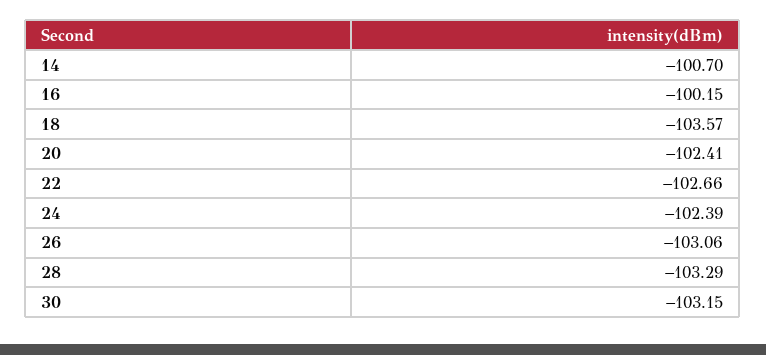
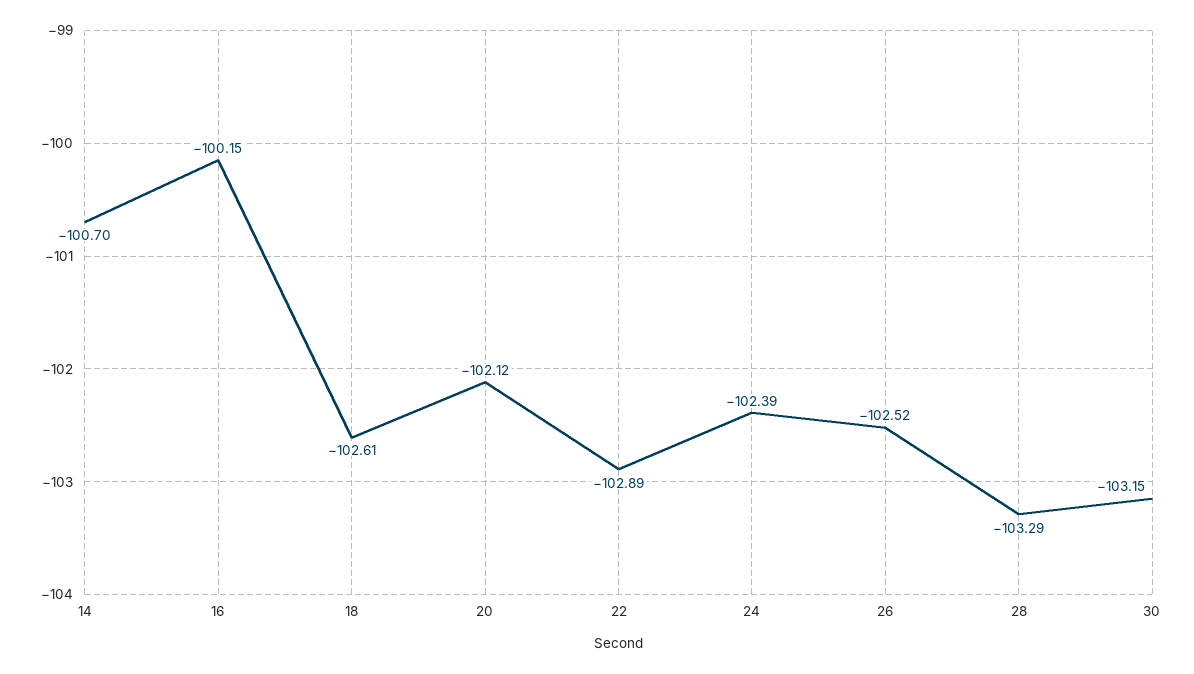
  {
    "14": -100.7,
    "16": -100.15,
-   "18": -103.57,
+   "18": -102.61,
-   "20": -102.41,
+   "20": -102.12,
-   "22": -102.66,
+   "22": -102.89,
    "24": -102.39,
-   "26": -103.06,
+   "26": -102.52,
    "28": -103.29,
    "30": -103.15
  }

